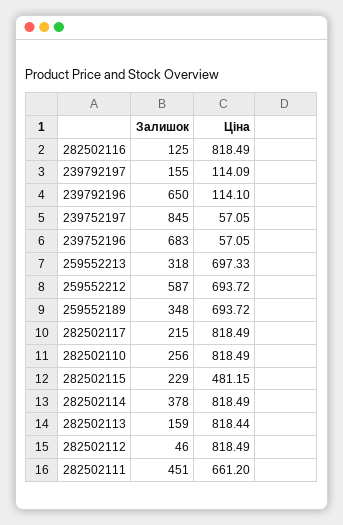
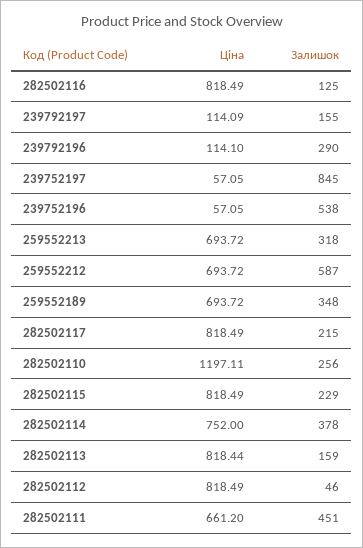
  {
    "Залишок": {
      "282502116": 125,
      "239792197": 155,
-     "239792196": 650,
+     "239792196": 290,
      "239752197": 845,
-     "239752196": 683,
+     "239752196": 538,
      "259552213": 318,
      "259552212": 587,
      "259552189": 348,
      "282502117": 215,
      "282502110": 256,
      "282502115": 229,
      "282502114": 378,
      "282502113": 159,
      "282502112": 46,
      "282502111": 451
    },
    "Ціна": {
      "282502116": 818.49,
      "239792197": 114.09,
      "239792196": 114.1,
      "239752197": 57.05,
      "239752196": 57.05,
-     "259552213": 697.33,
+     "259552213": 693.72,
      "259552212": 693.72,
      "259552189": 693.72,
      "282502117": 818.49,
-     "282502110": 818.49,
+     "282502110": 1197.11,
-     "282502115": 481.15,
+     "282502115": 818.49,
-     "282502114": 818.49,
+     "282502114": 752,
      "282502113": 818.44,
      "282502112": 818.49,
      "282502111": 661.2
    }
  }

